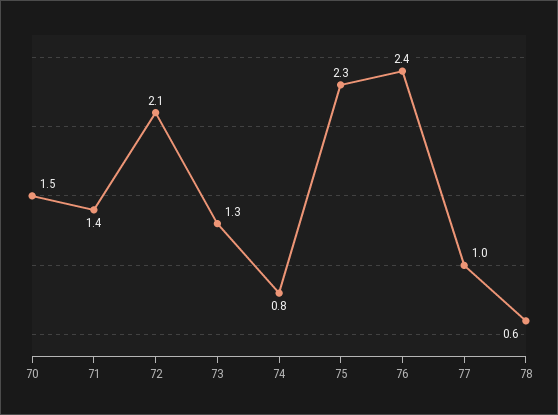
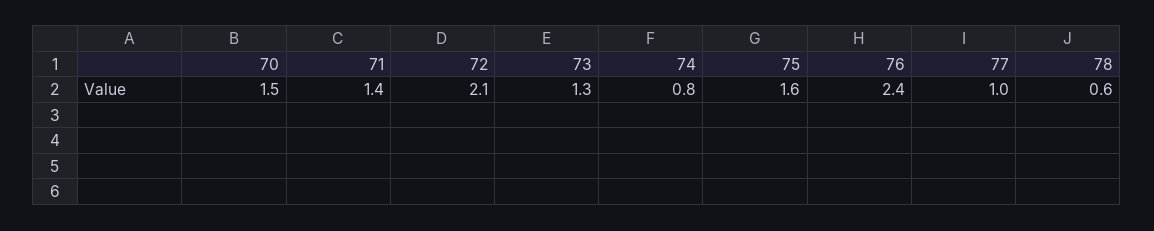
  {
    "70": 1.5,
    "71": 1.4,
    "72": 2.1,
    "73": 1.3,
    "74": 0.8,
-   "75": 2.3,
+   "75": 1.6,
    "76": 2.4,
    "77": 1,
    "78": 0.6
  }

